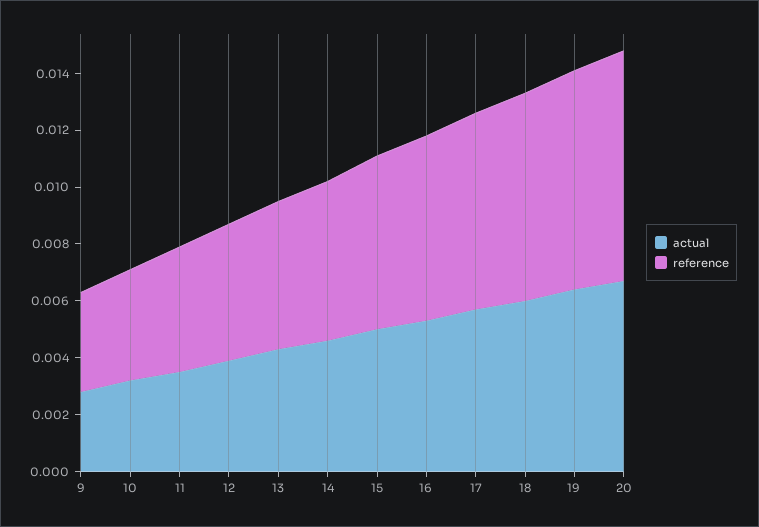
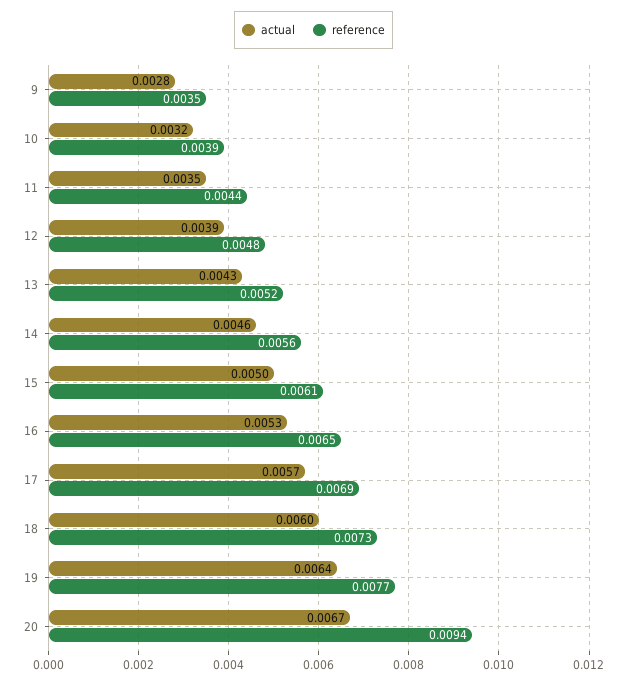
  {
    "actual": {
      "9": 0.0028,
      "10": 0.0032,
      "11": 0.0035,
      "12": 0.0039,
      "13": 0.0043,
      "14": 0.0046,
      "15": 0.005,
      "16": 0.0053,
      "17": 0.0057,
      "18": 0.006,
      "19": 0.0064,
      "20": 0.0067
    },
    "reference": {
      "9": 0.0035,
      "10": 0.0039,
      "11": 0.0044,
      "12": 0.0048,
      "13": 0.0052,
      "14": 0.0056,
      "15": 0.0061,
      "16": 0.0065,
      "17": 0.0069,
      "18": 0.0073,
      "19": 0.0077,
-     "20": 0.008
+     "20": 0.0094
    }
  }

